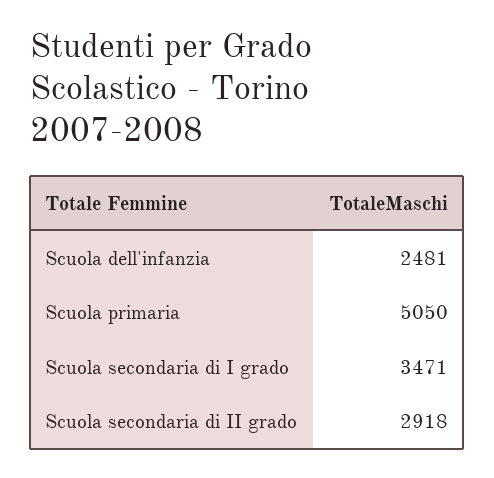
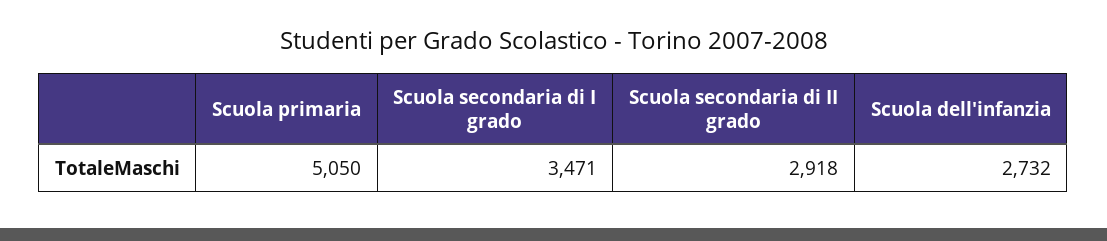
  {
-   "Scuola dell'infanzia": 2481,
+   "Scuola dell'infanzia": 2732,
    "Scuola primaria": 5050,
    "Scuola secondaria di I grado": 3471,
    "Scuola secondaria di II grado": 2918
  }

